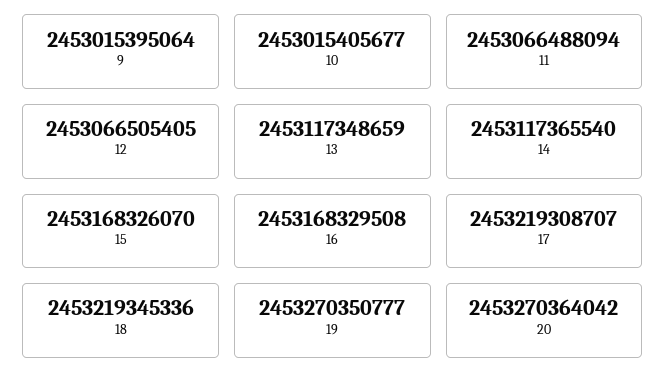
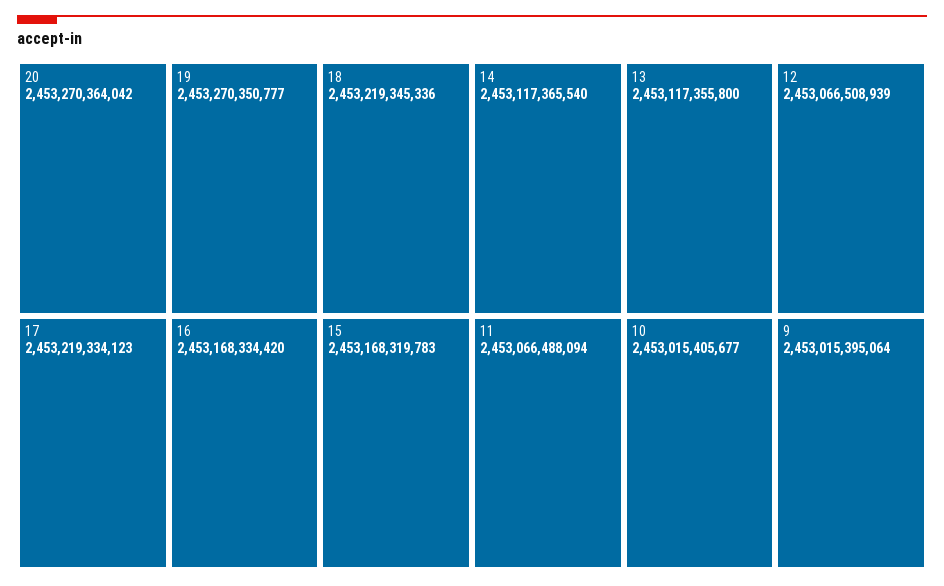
  {
    "9": 2453015395064,
    "10": 2453015405677,
    "11": 2453066488094,
-   "12": 2453066505405,
+   "12": 2453066508939,
-   "13": 2453117348659,
+   "13": 2453117355800,
    "14": 2453117365540,
-   "15": 2453168326070,
+   "15": 2453168319783,
-   "16": 2453168329508,
+   "16": 2453168334420,
-   "17": 2453219308707,
+   "17": 2453219334123,
    "18": 2453219345336,
    "19": 2453270350777,
    "20": 2453270364042
  }

